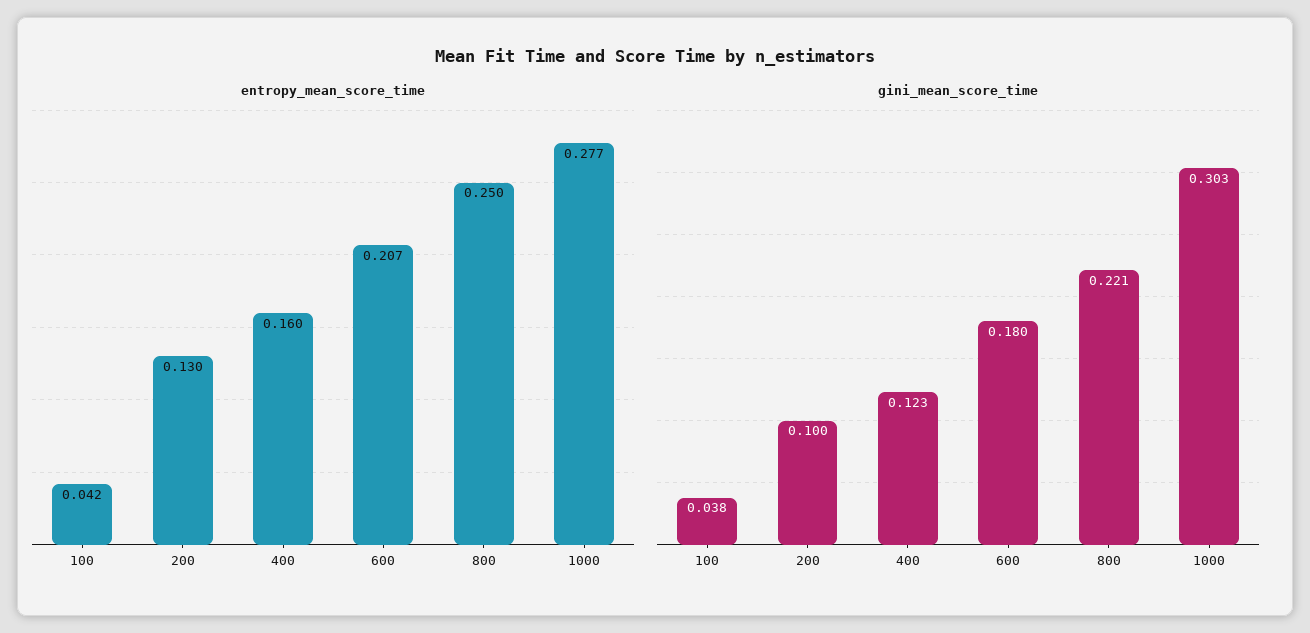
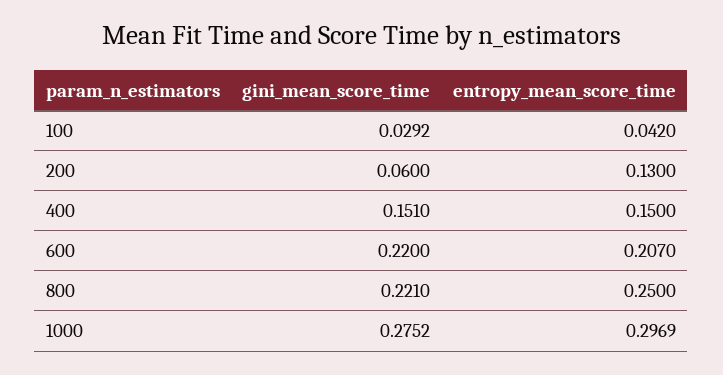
  {
    "entropy_mean_score_time": {
      "100": 0.042,
      "200": 0.13,
-     "400": 0.16,
+     "400": 0.15,
      "600": 0.207,
      "800": 0.25,
-     "1000": 0.277
+     "1000": 0.2969
    },
    "gini_mean_score_time": {
-     "100": 0.038,
+     "100": 0.0292,
-     "200": 0.1,
+     "200": 0.06,
-     "400": 0.123,
+     "400": 0.151,
-     "600": 0.18,
+     "600": 0.22,
      "800": 0.221,
-     "1000": 0.303
+     "1000": 0.2752
    }
  }

